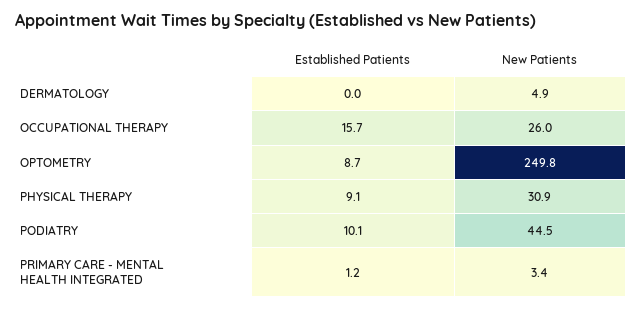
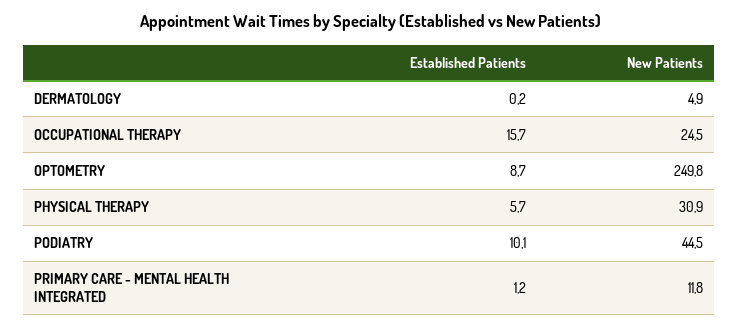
  {
    "Established Patients": {
-     "DERMATOLOGY": 0,
+     "DERMATOLOGY": 0.2,
      "OCCUPATIONAL THERAPY": 15.7,
      "OPTOMETRY": 8.7,
-     "PHYSICAL THERAPY": 9.1,
+     "PHYSICAL THERAPY": 5.7,
      "PODIATRY": 10.1,
      "PRIMARY CARE - MENTAL HEALTH INTEGRATED": 1.2
    },
    "New Patients": {
      "DERMATOLOGY": 4.9,
-     "OCCUPATIONAL THERAPY": 26,
+     "OCCUPATIONAL THERAPY": 24.5,
      "OPTOMETRY": 249.8,
      "PHYSICAL THERAPY": 30.9,
      "PODIATRY": 44.5,
-     "PRIMARY CARE - MENTAL HEALTH INTEGRATED": 3.4
+     "PRIMARY CARE - MENTAL HEALTH INTEGRATED": 11.8
    }
  }

